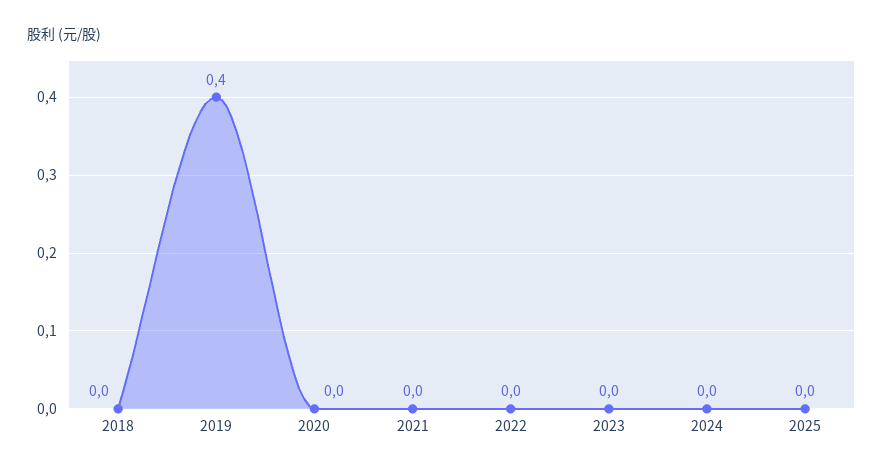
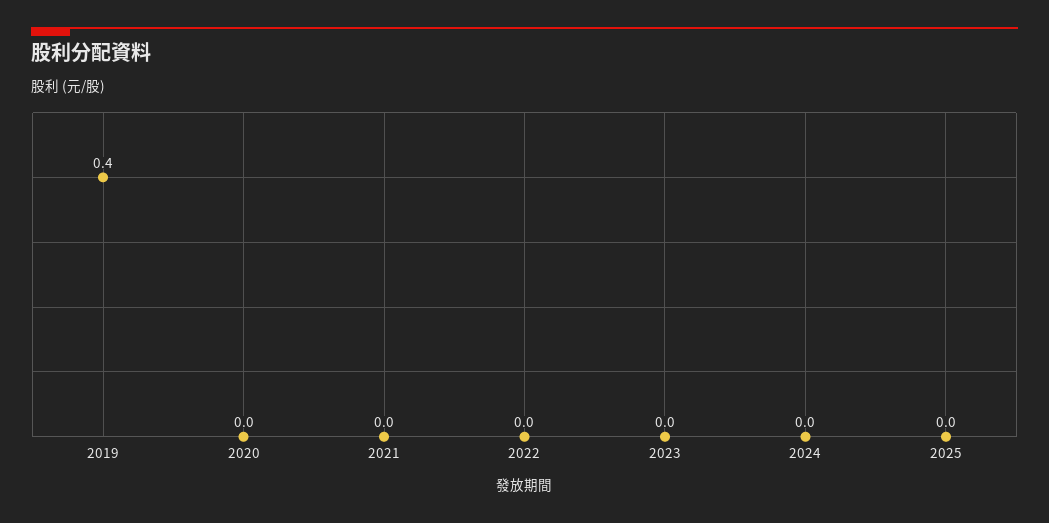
  {
-   "2018": 0,
    "2019": 0.4,
    "2020": 0,
    "2021": 0,
    "2022": 0,
    "2023": 0,
    "2024": 0,
    "2025": 0
  }

